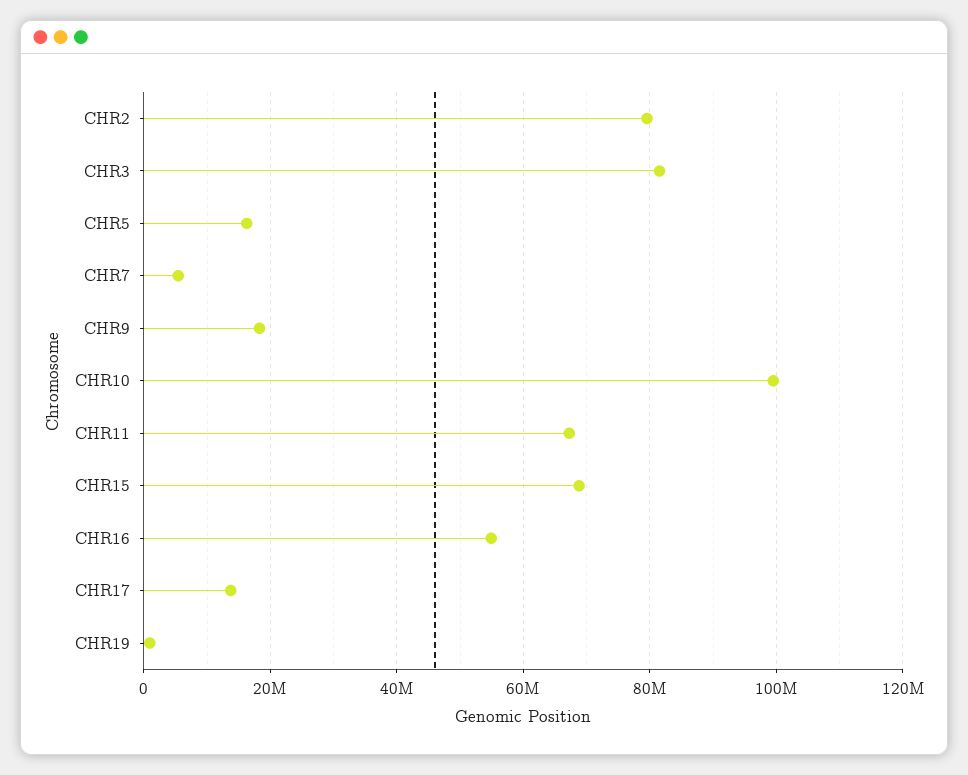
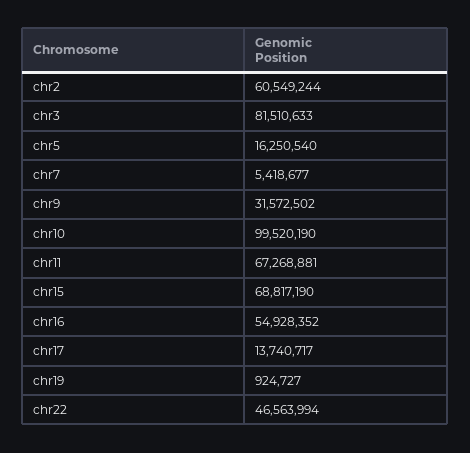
  {
-   "CHR2": 80000000,
+   "CHR2": 60549244,
    "CHR3": 81510633,
    "CHR5": 16250540,
    "CHR7": 5418677,
-   "CHR9": 18000000,
+   "CHR9": 31572502,
    "CHR10": 99520190,
    "CHR11": 67268881,
    "CHR15": 68817190,
    "CHR16": 54928352,
    "CHR17": 13740717,
-   "CHR19": 924727
+   "CHR19": 924727,
+   "chr22": 46563994
  }

